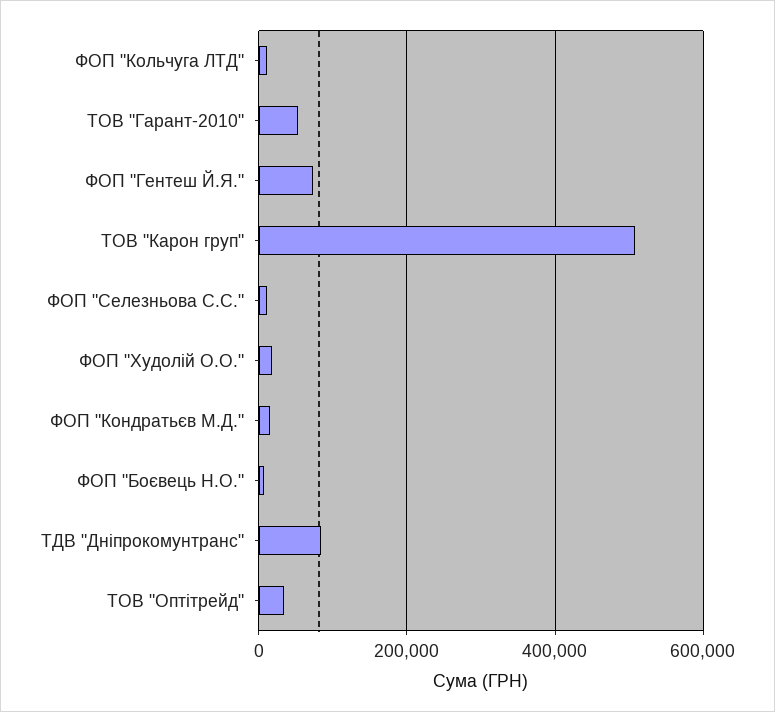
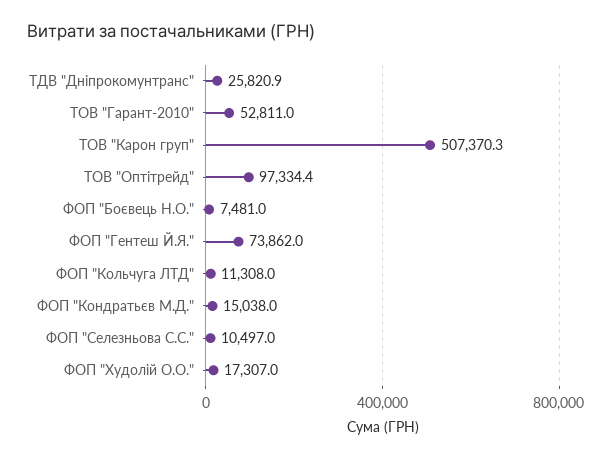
  {
    "ФОП \"Кольчуга ЛТД\"": 11308,
    "ТОВ \"Гарант-2010\"": 52811,
    "ФОП \"Гентеш Й.Я.\"": 73862,
    "ТОВ \"Карон груп\"": 507370.3,
    "ФОП \"Селезньова С.С.\"": 10497,
    "ФОП \"Худолій О.О.\"": 17307,
    "ФОП \"Кондратьєв М.Д.\"": 15038,
    "ФОП \"Боєвець Н.О.\"": 7481,
-   "ТДВ \"Дніпрокомунтранс\"": 80000,
+   "ТДВ \"Дніпрокомунтранс\"": 25820.9,
-   "ТОВ \"Оптітрейд\"": 40000
+   "ТОВ \"Оптітрейд\"": 97334.4
  }

